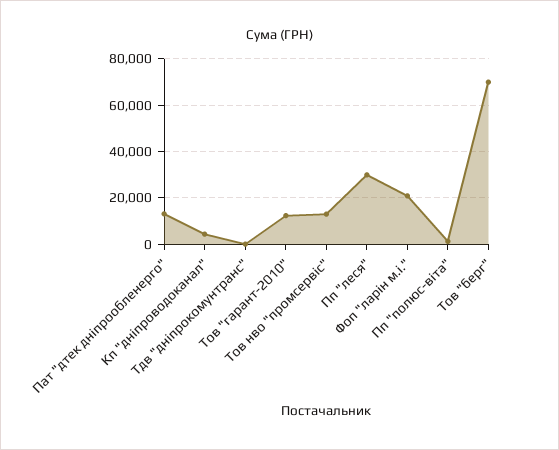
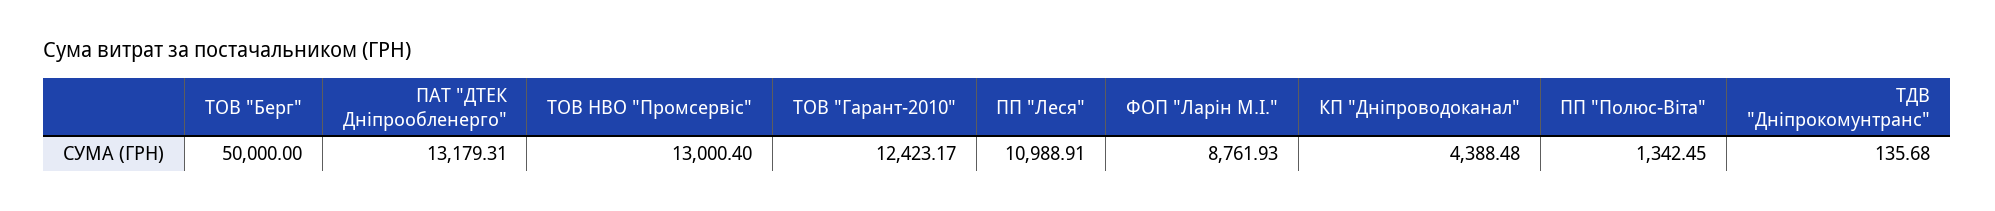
  {
    "Пат \"дтек дніпрообленерго\"": 13179.31,
    "Кп \"дніпроводоканал\"": 4388.48,
    "Тдв \"дніпрокомунтранс\"": 135.68,
    "Тов \"гарант-2010\"": 12423.17,
    "Тов нво \"промсервіс\"": 13000.4,
-   "Пп \"леся\"": 30000,
+   "Пп \"леся\"": 10988.91,
-   "Фоп \"ларін м.і.\"": 20000,
+   "Фоп \"ларін м.і.\"": 8761.93,
    "Пп \"полюс-віта\"": 1342.45,
-   "Тов \"берг\"": 70000
+   "Тов \"берг\"": 50000
  }

